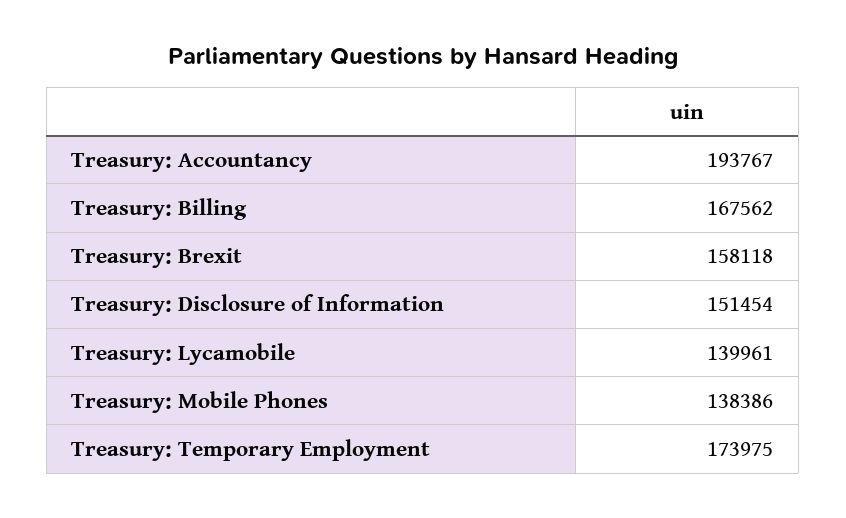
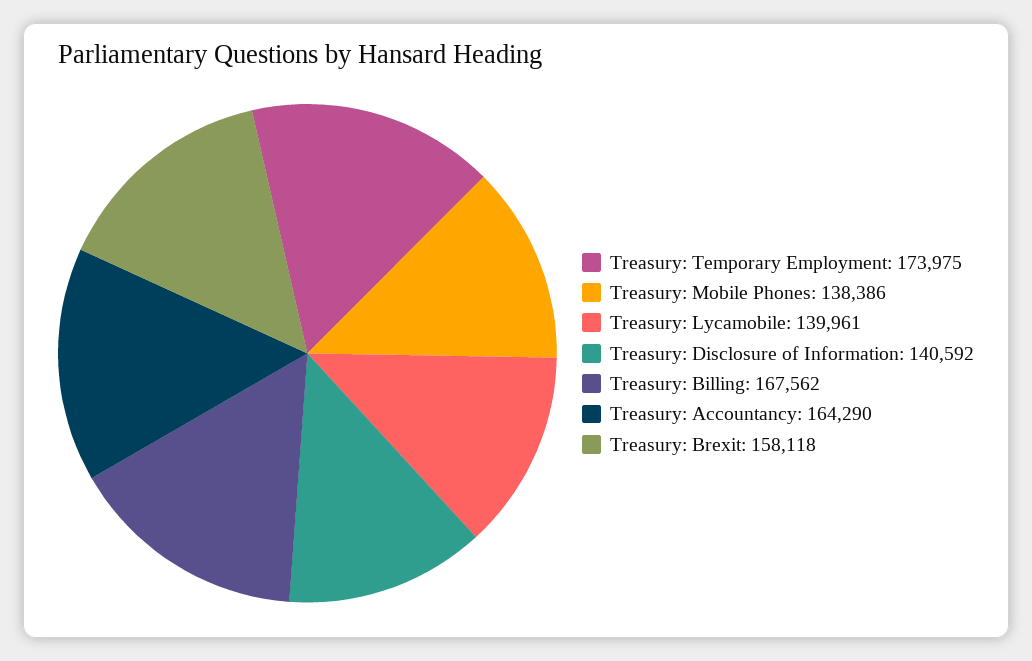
  {
-   "Treasury: Accountancy": 193767,
+   "Treasury: Accountancy": 164290,
    "Treasury: Billing": 167562,
    "Treasury: Brexit": 158118,
-   "Treasury: Disclosure of Information": 151454,
+   "Treasury: Disclosure of Information": 140592,
    "Treasury: Lycamobile": 139961,
    "Treasury: Mobile Phones": 138386,
    "Treasury: Temporary Employment": 173975
  }

